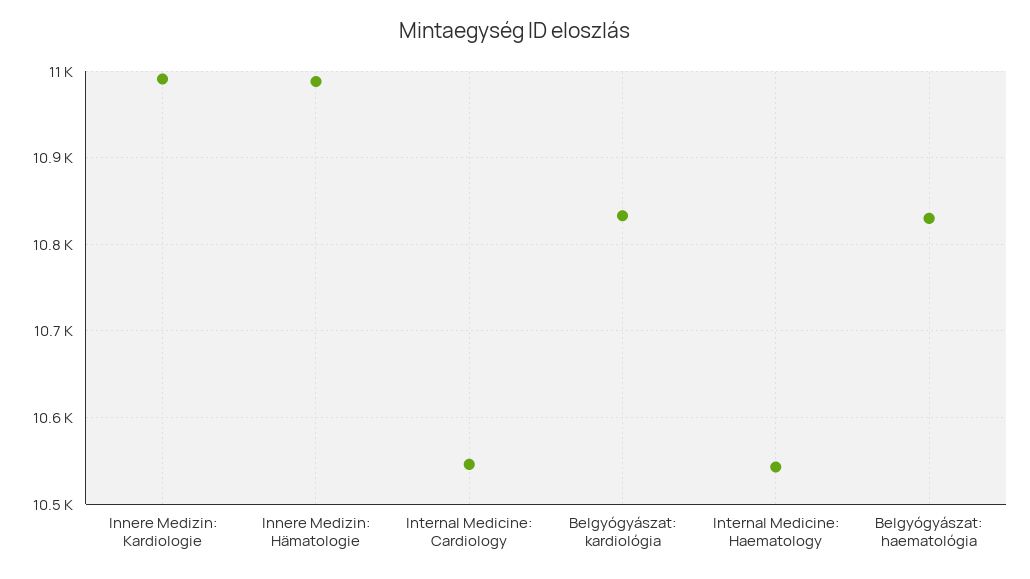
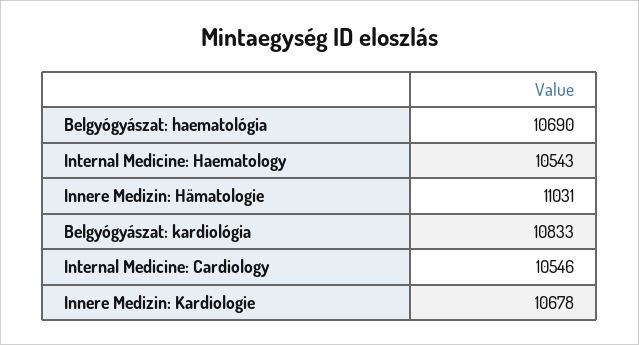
  {
-   "Innere Medizin: Kardiologie": 10990,
+   "Innere Medizin: Kardiologie": 10678,
-   "Innere Medizin: Hämatologie": 10990,
+   "Innere Medizin: Hämatologie": 11031,
    "Internal Medicine: Cardiology": 10546,
    "Belgyógyászat: kardiológia": 10833,
    "Internal Medicine: Haematology": 10543,
-   "Belgyógyászat: haematológia": 10830
+   "Belgyógyászat: haematológia": 10690
  }

